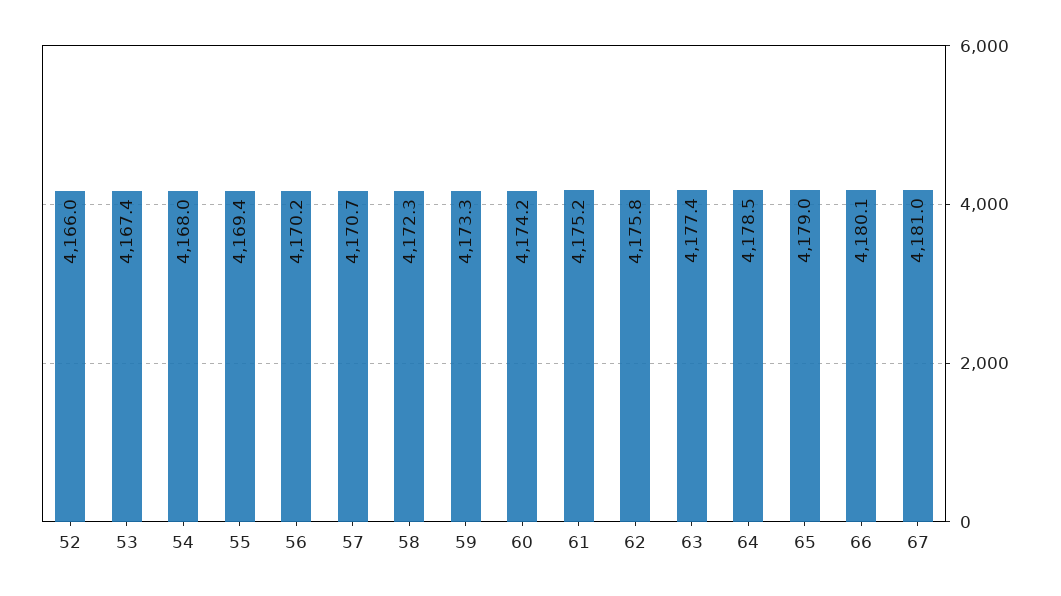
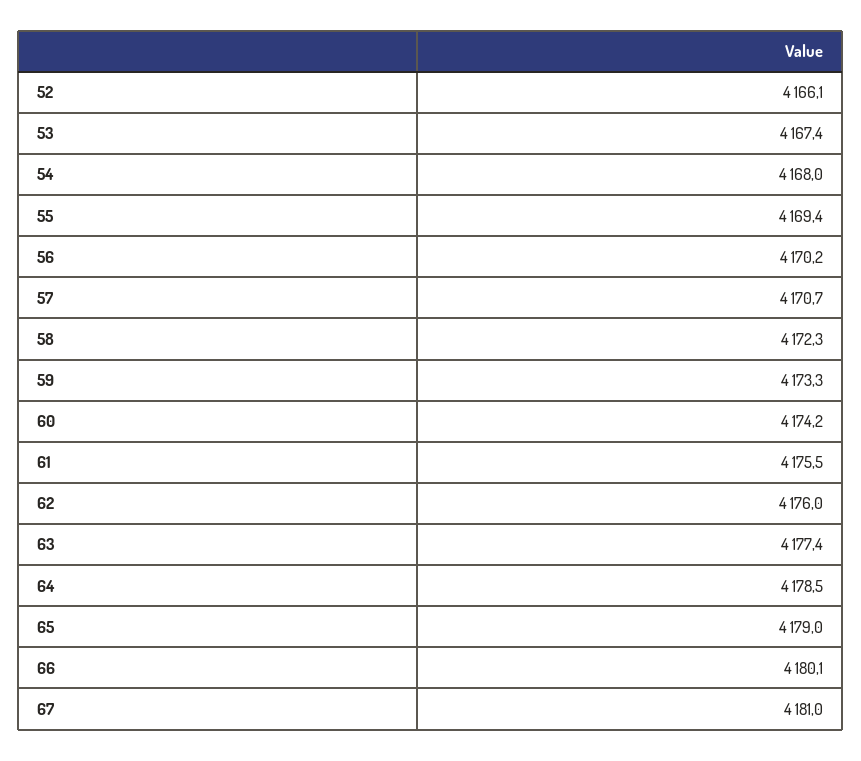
  {
-   "52": 4166,
+   "52": 4166.1,
    "53": 4167.4,
    "54": 4168,
    "55": 4169.4,
    "56": 4170.2,
    "57": 4170.7,
    "58": 4172.3,
    "59": 4173.3,
    "60": 4174.2,
-   "61": 4175.2,
+   "61": 4175.5,
-   "62": 4175.8,
+   "62": 4176,
    "63": 4177.4,
    "64": 4178.5,
    "65": 4179,
    "66": 4180.1,
    "67": 4181
  }

